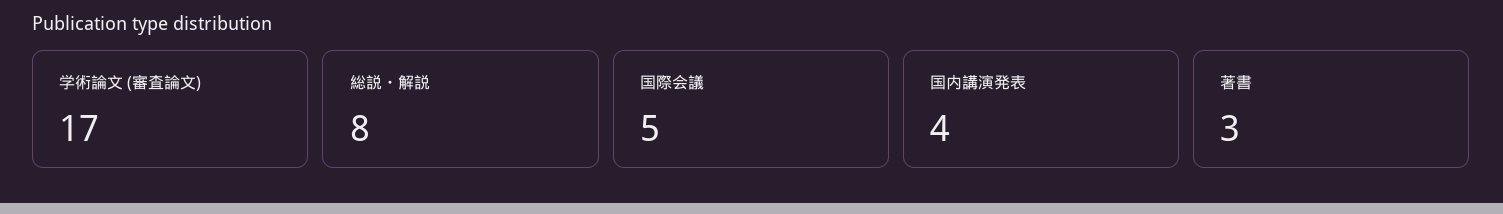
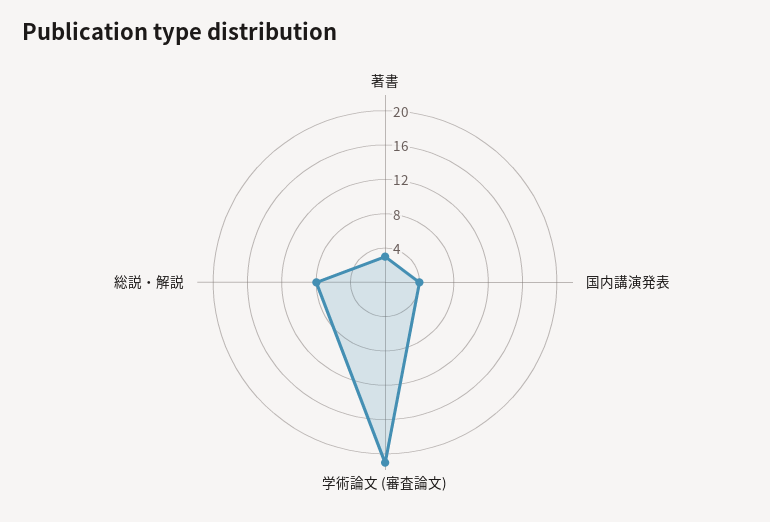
  {
-   "学術論文 (審査論文)": 17,
+   "学術論文 (審査論文)": 21,
    "総説・解説": 8,
-   "国際会議": 5,
    "国内講演発表": 4,
    "著書": 3
  }

